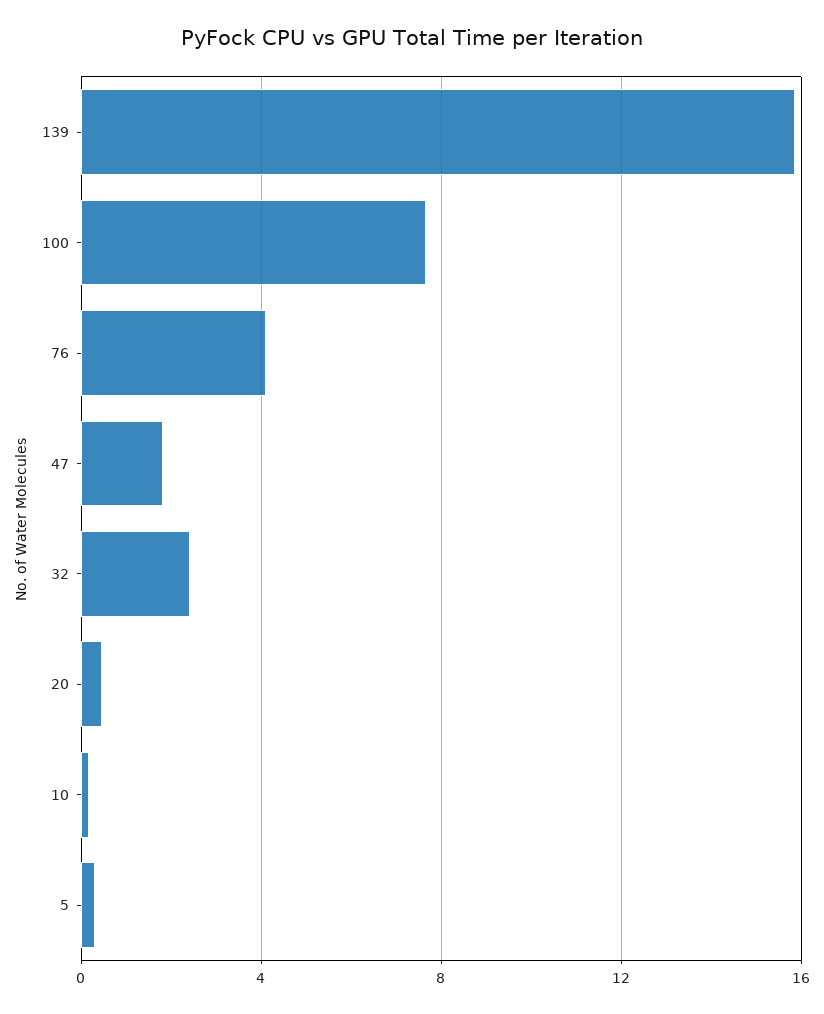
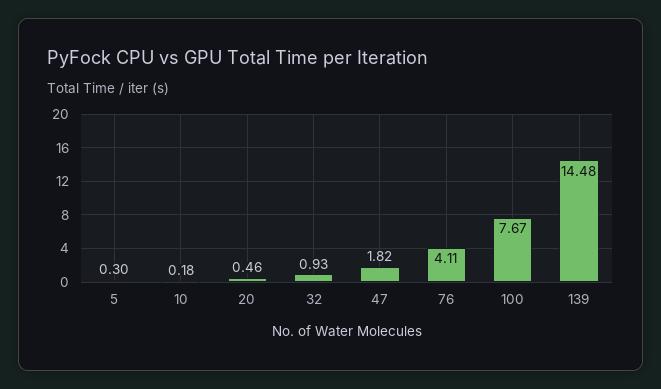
  {
-   "139": 16,
+   "139": 14.48,
    "100": 7.67,
    "76": 4.11,
    "47": 1.82,
-   "32": 2.5,
+   "32": 0.93,
    "20": 0.46,
    "10": 0.18,
    "5": 0.3
  }

